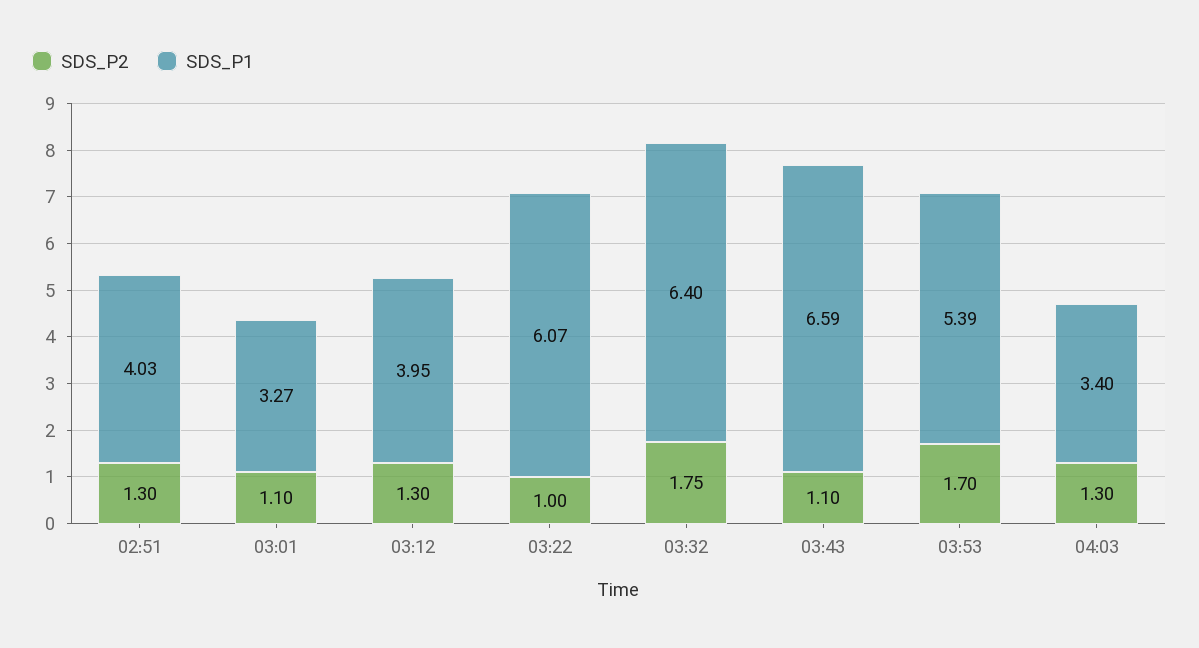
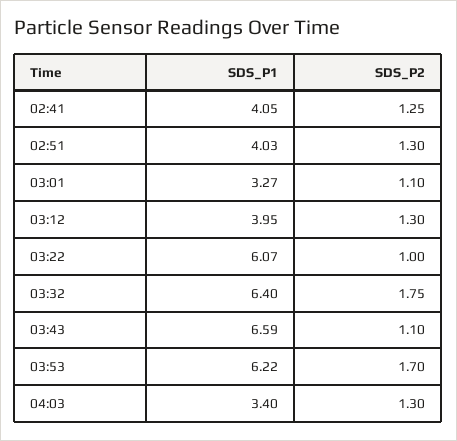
  {
    "SDS_P2": {
      "02:51": 1.3,
      "03:01": 1.1,
      "03:12": 1.3,
      "03:22": 1,
      "03:32": 1.75,
      "03:43": 1.1,
      "03:53": 1.7,
-     "04:03": 1.3
+     "04:03": 1.3,
+     "02:41": 1.25
    },
    "SDS_P1": {
      "02:51": 4.03,
      "03:01": 3.27,
      "03:12": 3.95,
      "03:22": 6.07,
      "03:32": 6.4,
      "03:43": 6.59,
-     "03:53": 5.39,
+     "03:53": 6.22,
-     "04:03": 3.4
+     "04:03": 3.4,
+     "02:41": 4.05
    }
  }

